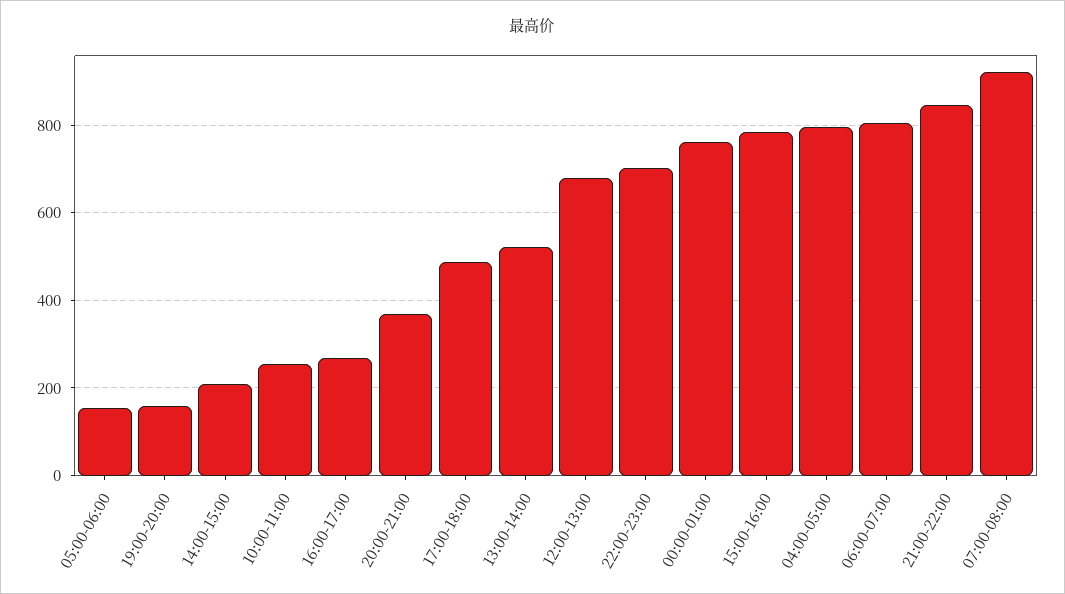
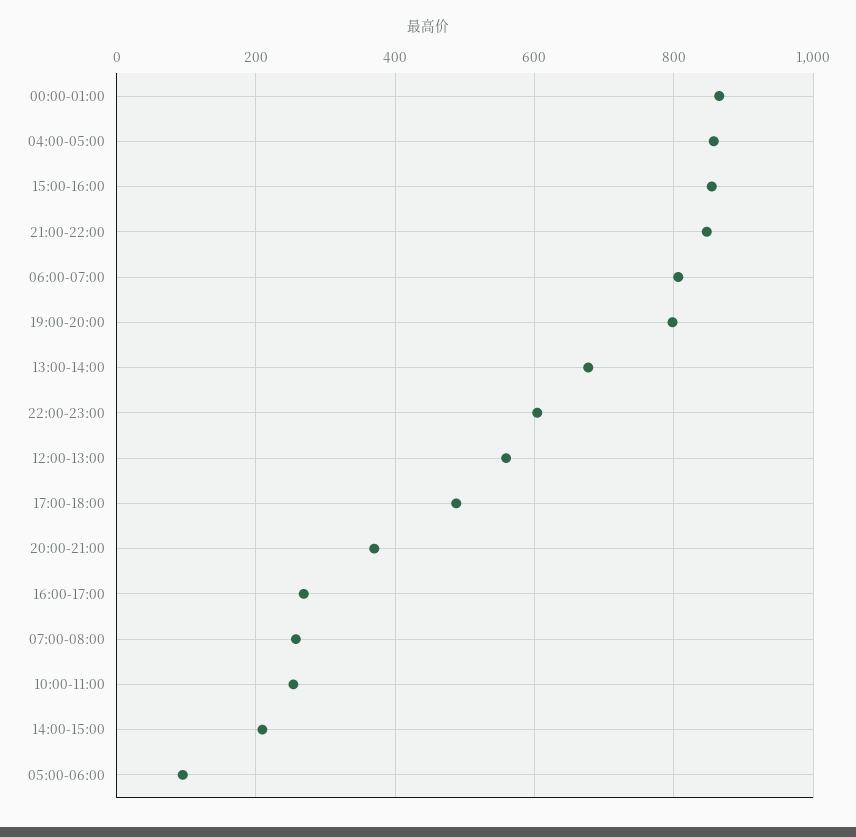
  {
-   "05:00-06:00": 160,
+   "05:00-06:00": 100,
-   "19:00-20:00": 160,
+   "19:00-20:00": 800,
    "14:00-15:00": 200,
    "10:00-11:00": 260,
    "16:00-17:00": 260,
    "20:00-21:00": 360,
    "17:00-18:00": 480,
-   "13:00-14:00": 520,
+   "13:00-14:00": 680,
-   "12:00-13:00": 680,
+   "12:00-13:00": 560,
-   "22:00-23:00": 700,
+   "22:00-23:00": 600,
-   "00:00-01:00": 760,
+   "00:00-01:00": 860,
-   "15:00-16:00": 780,
+   "15:00-16:00": 860,
-   "04:00-05:00": 800,
+   "04:00-05:00": 860,
    "06:00-07:00": 800,
    "21:00-22:00": 840,
-   "07:00-08:00": 920
+   "07:00-08:00": 260
  }

